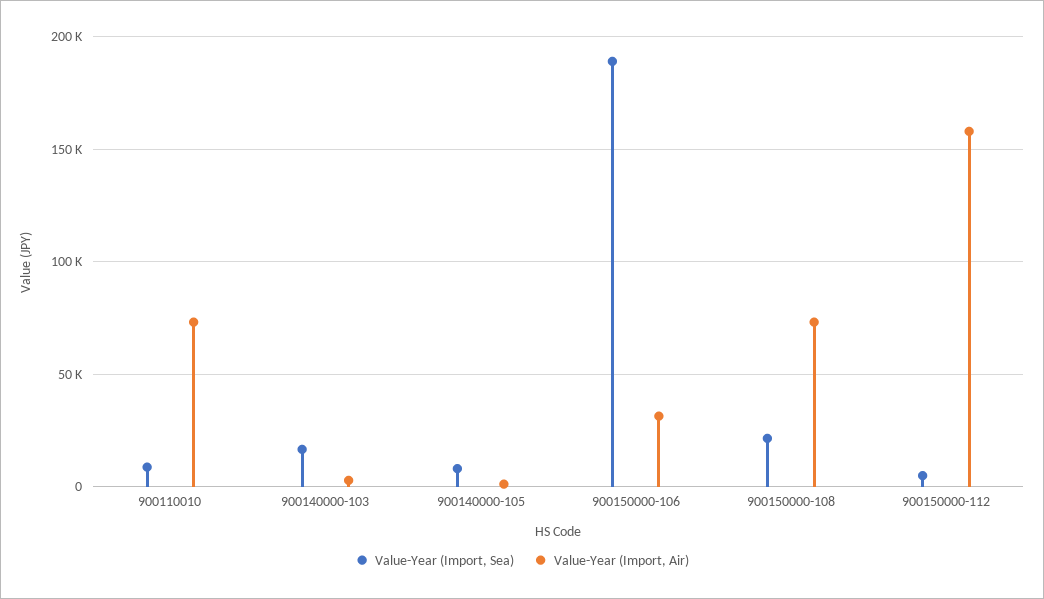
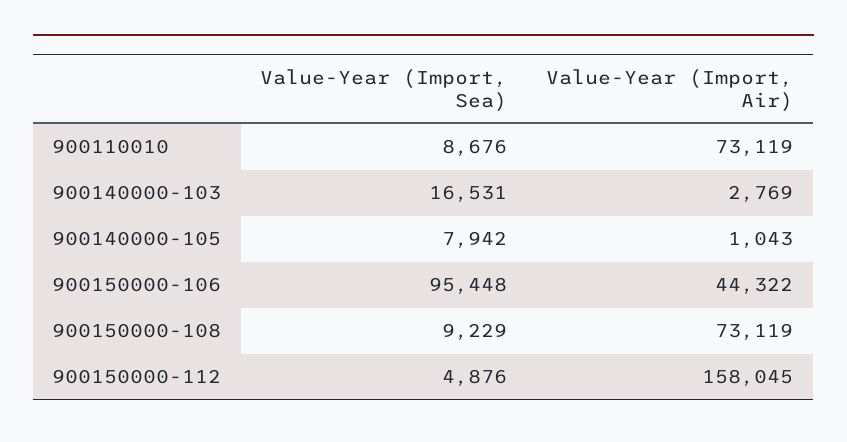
  {
    "Value-Year (Import, Sea)": {
      "900110010": 8676,
      "900140000-103": 16531,
      "900140000-105": 7942,
-     "900150000-106": 190000,
+     "900150000-106": 95448,
-     "900150000-108": 20000,
+     "900150000-108": 9229,
      "900150000-112": 4876
    },
    "Value-Year (Import, Air)": {
      "900110010": 73119,
      "900140000-103": 2769,
      "900140000-105": 1043,
-     "900150000-106": 30000,
+     "900150000-106": 44322,
      "900150000-108": 73119,
      "900150000-112": 158045
    }
  }

